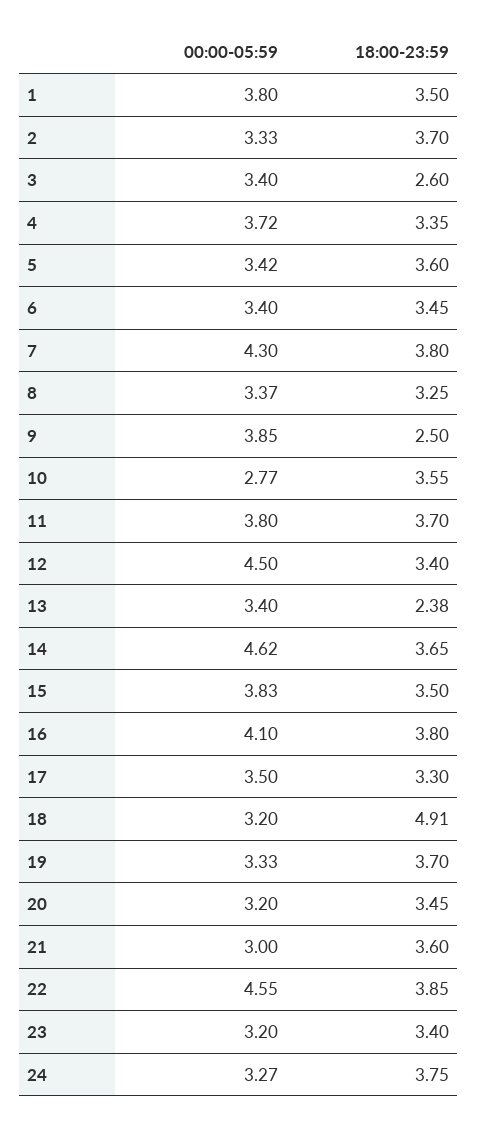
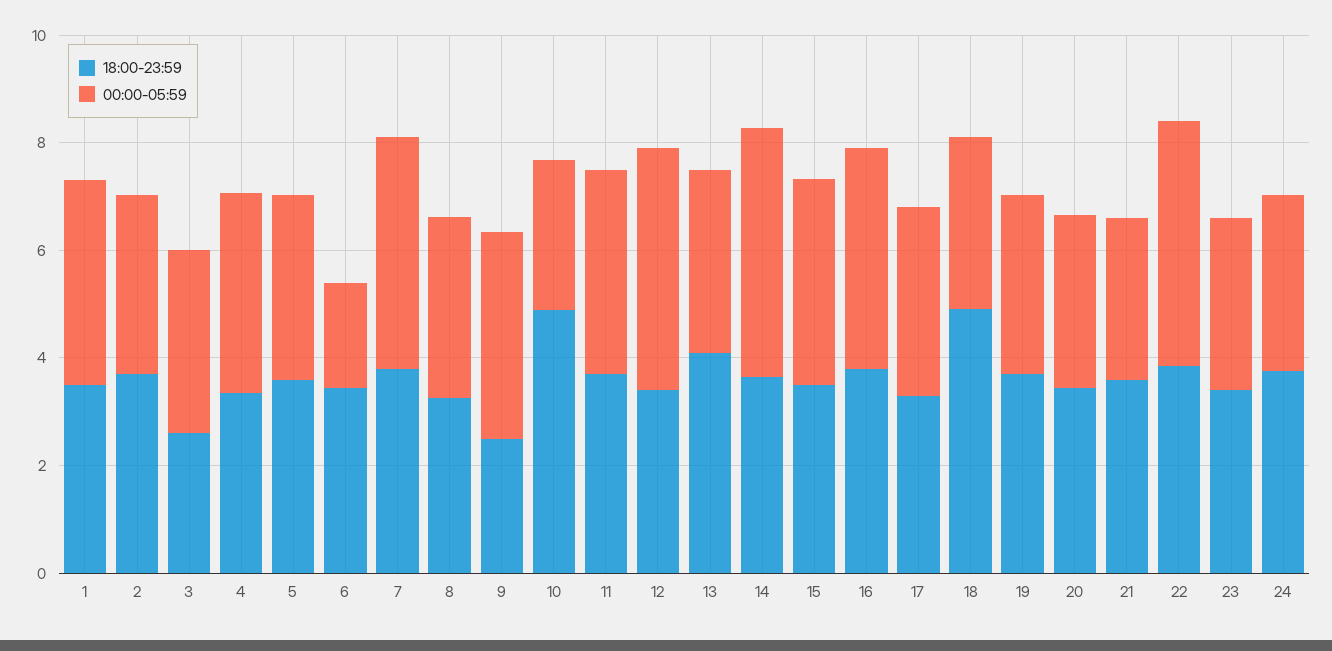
  {
    "00:00-05:59": {
      "1": 3.8,
      "2": 3.33,
      "3": 3.4,
      "4": 3.72,
      "5": 3.42,
-     "6": 3.4,
+     "6": 2,
      "7": 4.3,
      "8": 3.37,
      "9": 3.85,
      "10": 2.77,
      "11": 3.8,
      "12": 4.5,
      "13": 3.4,
      "14": 4.62,
      "15": 3.83,
      "16": 4.1,
      "17": 3.5,
      "18": 3.2,
      "19": 3.33,
      "20": 3.2,
      "21": 3,
      "22": 4.55,
      "23": 3.2,
      "24": 3.27
    },
    "18:00-23:59": {
      "1": 3.5,
      "2": 3.7,
      "3": 2.6,
      "4": 3.35,
      "5": 3.6,
      "6": 3.45,
      "7": 3.8,
      "8": 3.25,
      "9": 2.5,
-     "10": 3.55,
+     "10": 5,
      "11": 3.7,
      "12": 3.4,
-     "13": 2.38,
+     "13": 4,
      "14": 3.65,
      "15": 3.5,
      "16": 3.8,
      "17": 3.3,
      "18": 4.91,
      "19": 3.7,
      "20": 3.45,
      "21": 3.6,
      "22": 3.85,
      "23": 3.4,
      "24": 3.75
    }
  }

